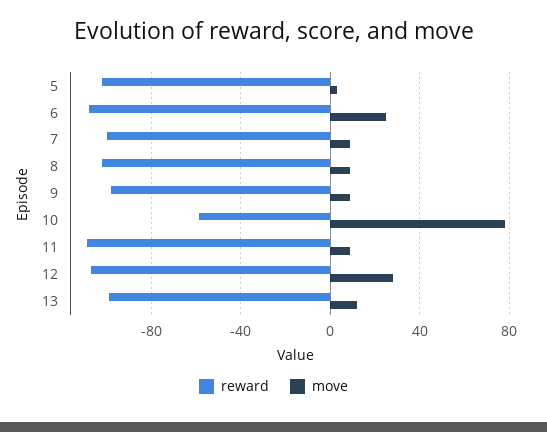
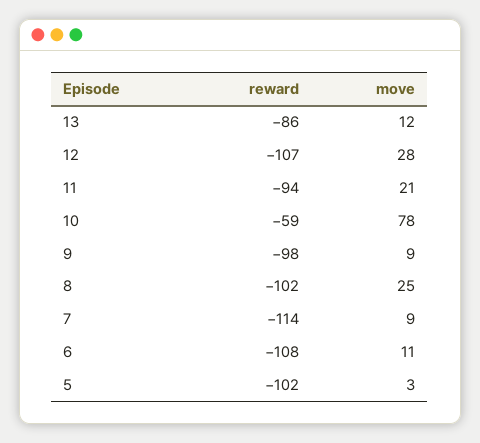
  {
    "reward": {
      "5": -102,
      "6": -108,
-     "7": -100,
+     "7": -114,
      "8": -102,
      "9": -98,
      "10": -59,
-     "11": -110,
+     "11": -94,
      "12": -107,
-     "13": -100
+     "13": -86
    },
    "move": {
      "5": 3,
-     "6": 25,
+     "6": 11,
      "7": 9,
-     "8": 10,
+     "8": 25,
      "9": 9,
      "10": 78,
-     "11": 10,
+     "11": 21,
      "12": 28,
      "13": 12
    }
  }

